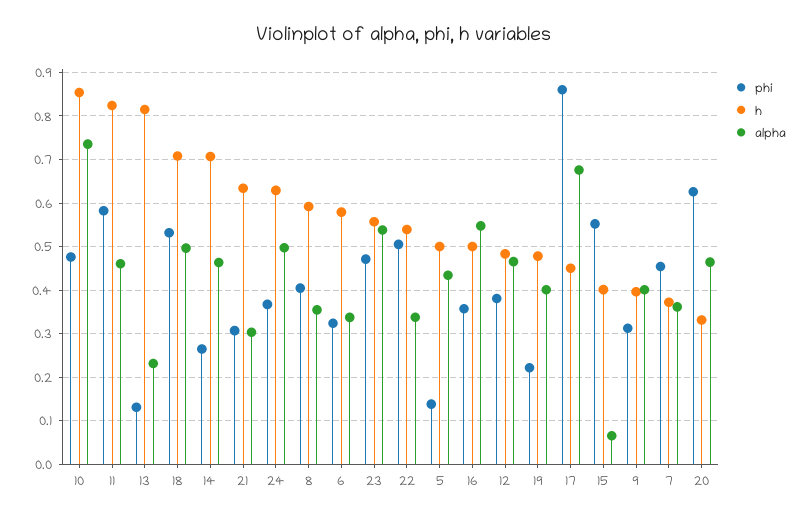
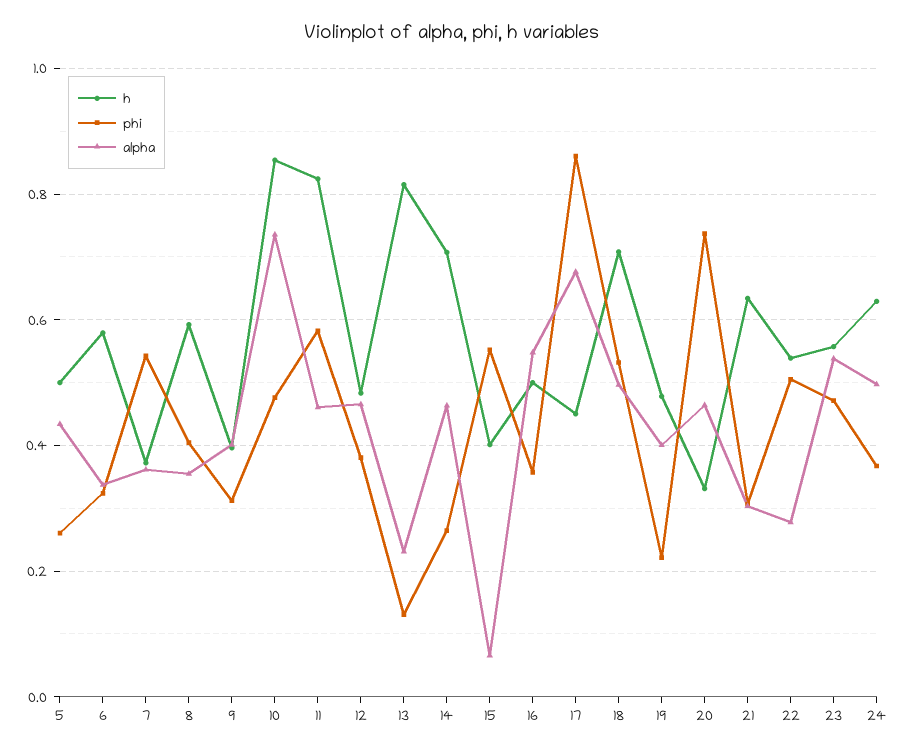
  {
    "phi": {
      "10": 0.48,
      "11": 0.58,
      "13": 0.14,
      "18": 0.54,
      "14": 0.26,
      "21": 0.3,
      "24": 0.36,
      "8": 0.4,
      "6": 0.32,
      "23": 0.48,
      "22": 0.5,
-     "5": 0.14,
+     "5": 0.26,
      "16": 0.36,
      "12": 0.38,
      "19": 0.22,
      "17": 0.86,
      "15": 0.56,
      "9": 0.32,
-     "7": 0.46,
+     "7": 0.54,
-     "20": 0.62
+     "20": 0.74
    },
    "h": {
      "10": 0.86,
      "11": 0.82,
      "13": 0.82,
      "18": 0.7,
      "14": 0.7,
      "21": 0.64,
      "24": 0.62,
      "8": 0.6,
      "6": 0.58,
      "23": 0.56,
      "22": 0.54,
      "5": 0.5,
      "16": 0.5,
      "12": 0.48,
      "19": 0.48,
      "17": 0.46,
      "15": 0.4,
      "9": 0.4,
      "7": 0.38,
      "20": 0.34
    },
    "alpha": {
      "10": 0.74,
      "11": 0.46,
      "13": 0.24,
      "18": 0.5,
      "14": 0.46,
      "21": 0.3,
      "24": 0.5,
      "8": 0.36,
      "6": 0.34,
      "23": 0.54,
-     "22": 0.34,
+     "22": 0.28,
      "5": 0.44,
      "16": 0.54,
      "12": 0.46,
      "19": 0.4,
      "17": 0.68,
      "15": 0.06,
      "9": 0.4,
      "7": 0.36,
      "20": 0.46
    }
  }

